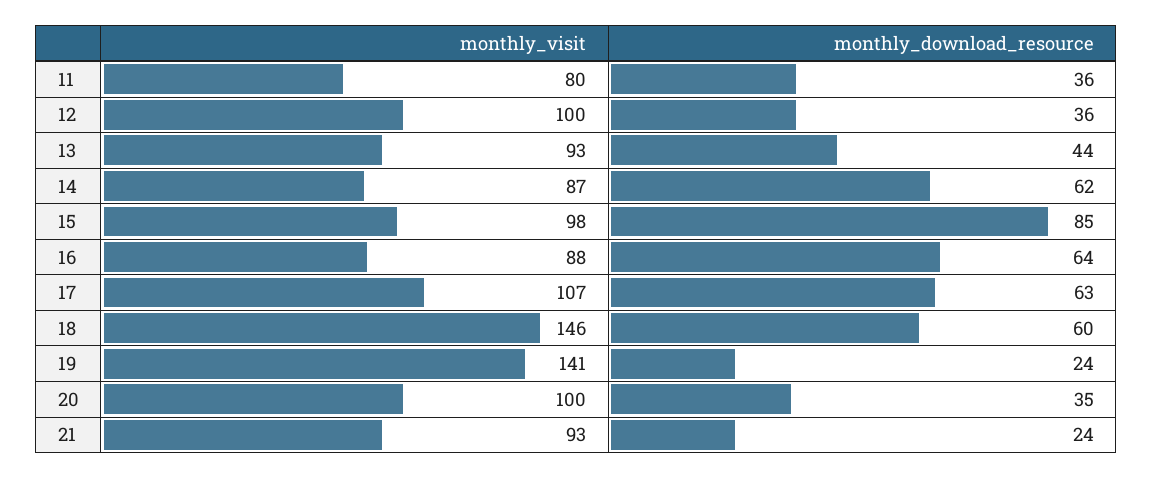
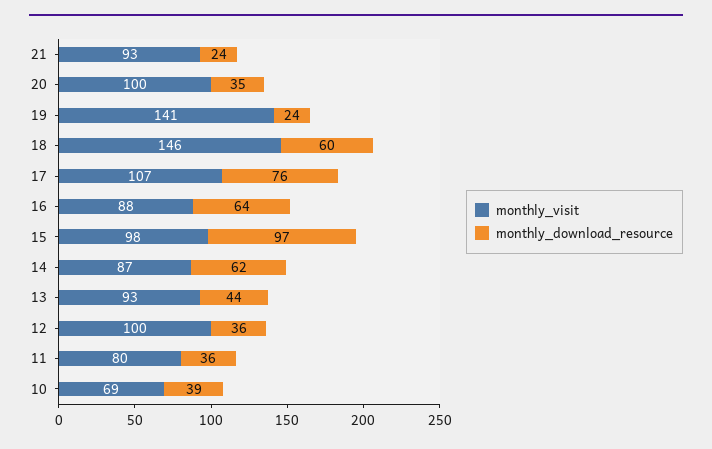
  {
    "monthly_visit": {
      "11": 80,
      "12": 100,
      "13": 93,
      "14": 87,
      "15": 98,
      "16": 88,
      "17": 107,
      "18": 146,
      "19": 141,
      "20": 100,
-     "21": 93
+     "21": 93,
+     "10": 69
    },
    "monthly_download_resource": {
      "11": 36,
      "12": 36,
      "13": 44,
      "14": 62,
-     "15": 85,
+     "15": 97,
      "16": 64,
-     "17": 63,
+     "17": 76,
      "18": 60,
      "19": 24,
      "20": 35,
-     "21": 24
+     "21": 24,
+     "10": 39
    }
  }

